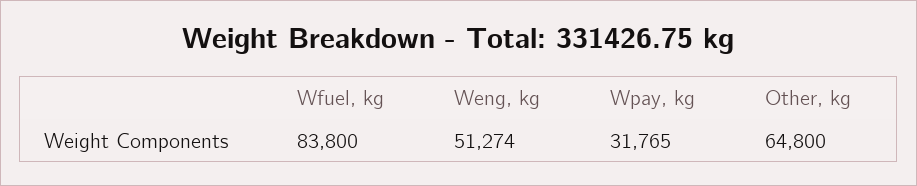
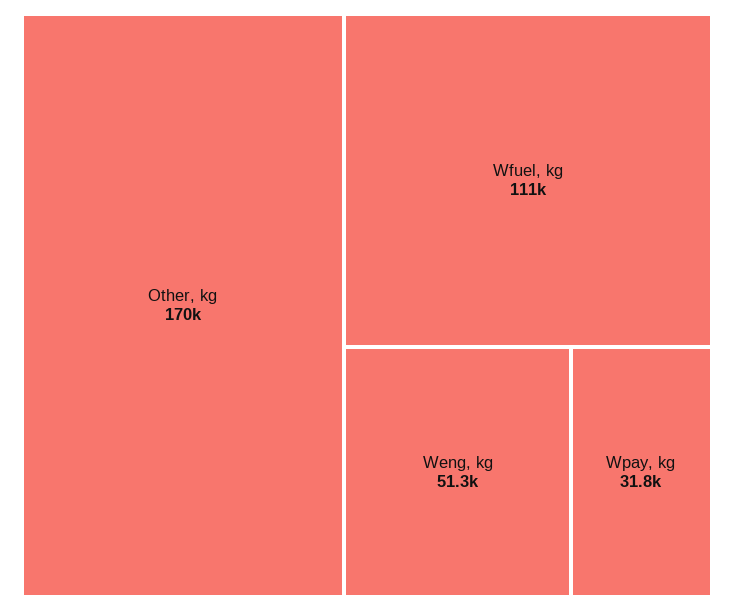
  {
-   "Wfuel, kg": 83800,
+   "Wfuel, kg": 111000,
    "Weng, kg": 51274,
    "Wpay, kg": 31765,
-   "Other, kg": 64800
+   "Other, kg": 170000
  }

